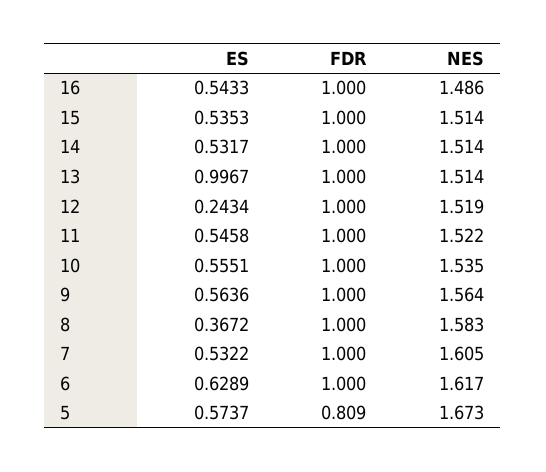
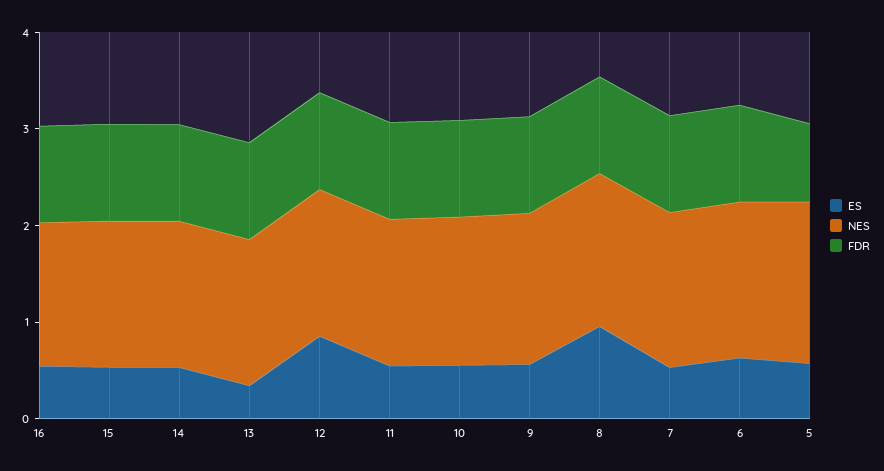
  {
    "ES": {
      "16": 0.5433,
      "15": 0.5353,
      "14": 0.5317,
-     "13": 0.9967,
+     "13": 0.4,
-     "12": 0.2434,
+     "12": 0.8,
      "11": 0.5458,
      "10": 0.5551,
      "9": 0.5636,
-     "8": 0.3672,
+     "8": 1,
      "7": 0.5322,
      "6": 0.6289,
      "5": 0.5737
    },
    "FDR": {
      "16": 1,
      "15": 1,
      "14": 1,
      "13": 1,
      "12": 1,
      "11": 1,
      "10": 1,
      "9": 1,
      "8": 1,
      "7": 1,
      "6": 1,
      "5": 0.809
    },
    "NES": {
      "16": 1.486,
      "15": 1.514,
      "14": 1.514,
      "13": 1.514,
      "12": 1.519,
      "11": 1.522,
      "10": 1.535,
      "9": 1.564,
      "8": 1.583,
      "7": 1.605,
      "6": 1.617,
      "5": 1.673
    }
  }

